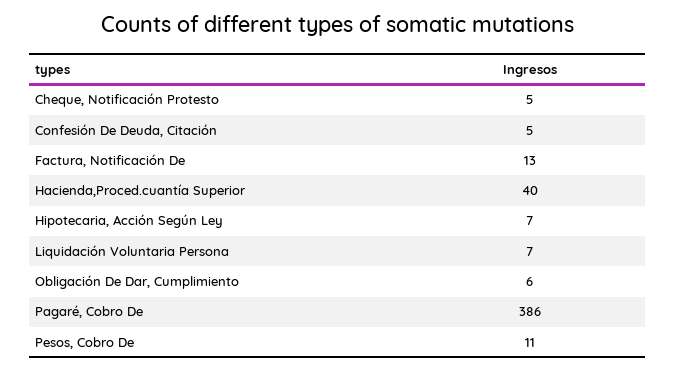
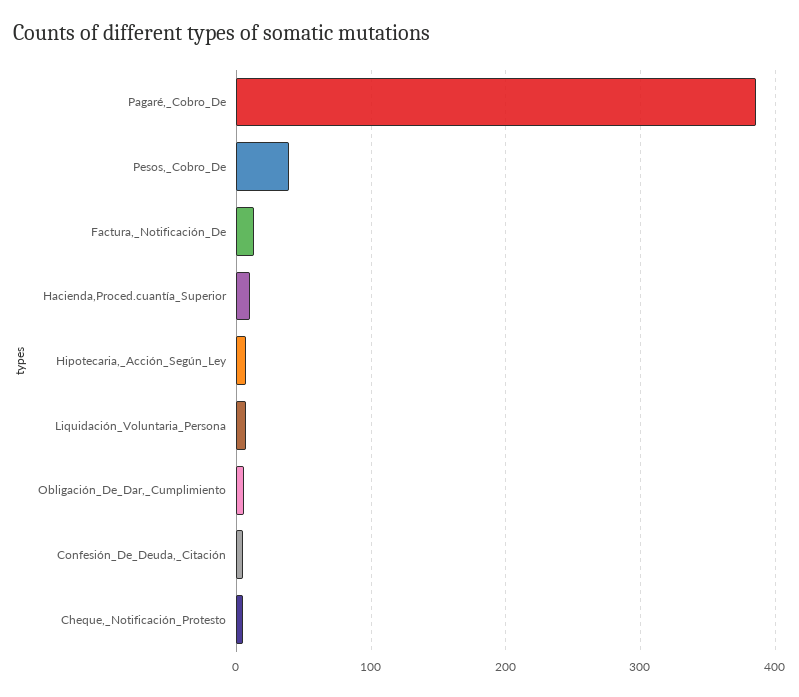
  {
    "Cheque, Notificación Protesto": 5,
    "Confesión De Deuda, Citación": 5,
    "Factura, Notificación De": 13,
-   "Hacienda,Proced.cuantía Superior": 40,
+   "Hacienda,Proced.cuantía Superior": 10,
    "Hipotecaria, Acción Según Ley": 7,
    "Liquidación Voluntaria Persona": 7,
    "Obligación De Dar, Cumplimiento": 6,
    "Pagaré, Cobro De": 386,
-   "Pesos, Cobro De": 11
+   "Pesos, Cobro De": 40
  }

